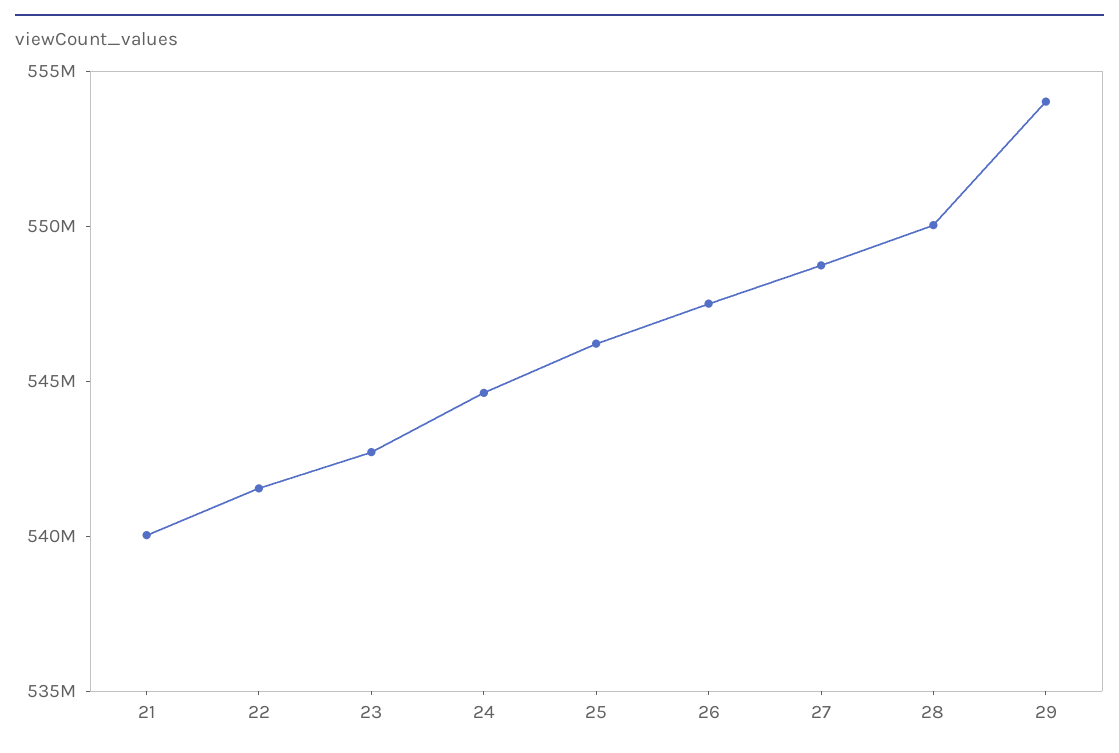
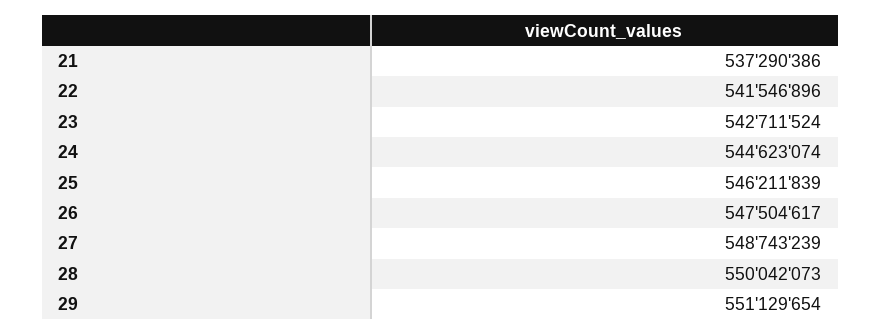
  {
-   "21": 540000000,
+   "21": 537290386,
    "22": 541546896,
    "23": 542711524,
    "24": 544623074,
    "25": 546211839,
    "26": 547504617,
    "27": 548743239,
    "28": 550042073,
-   "29": 554000000
+   "29": 551129654
  }

